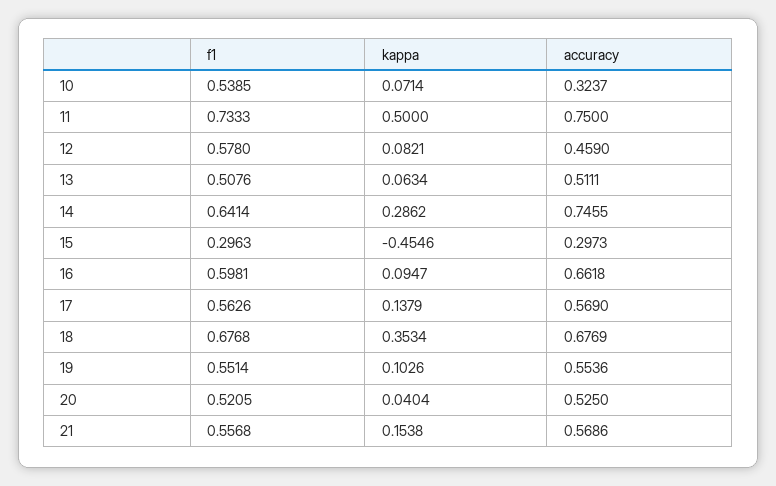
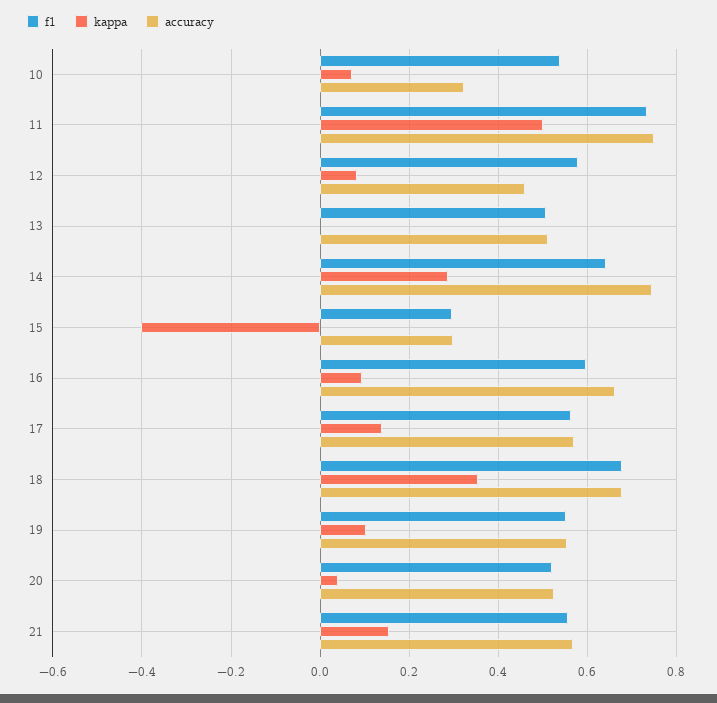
  {
    "f1": {
      "10": 0.5385,
      "11": 0.7333,
      "12": 0.578,
      "13": 0.5076,
      "14": 0.6414,
      "15": 0.2963,
      "16": 0.5981,
      "17": 0.5626,
      "18": 0.6768,
      "19": 0.5514,
      "20": 0.5205,
      "21": 0.5568
    },
    "kappa": {
      "10": 0.0714,
      "11": 0.5,
      "12": 0.0821,
-     "13": 0.0634,
+     "13": 0,
      "14": 0.2862,
-     "15": -0.4546,
+     "15": -0.4,
      "16": 0.0947,
      "17": 0.1379,
      "18": 0.3534,
      "19": 0.1026,
      "20": 0.0404,
      "21": 0.1538
    },
    "accuracy": {
      "10": 0.3237,
      "11": 0.75,
      "12": 0.459,
      "13": 0.5111,
      "14": 0.7455,
      "15": 0.2973,
      "16": 0.6618,
      "17": 0.569,
      "18": 0.6769,
      "19": 0.5536,
      "20": 0.525,
      "21": 0.5686
    }
  }

